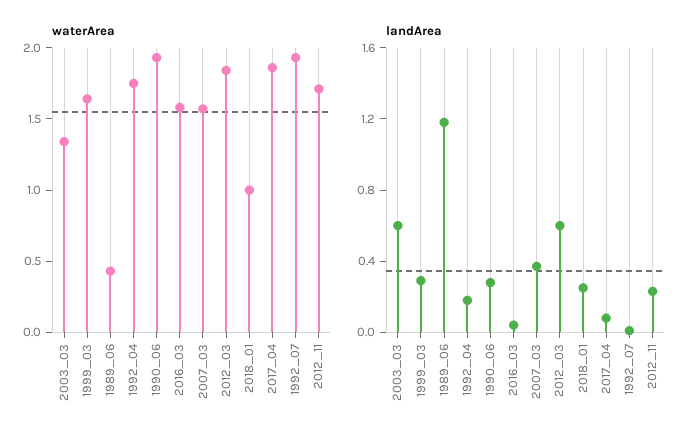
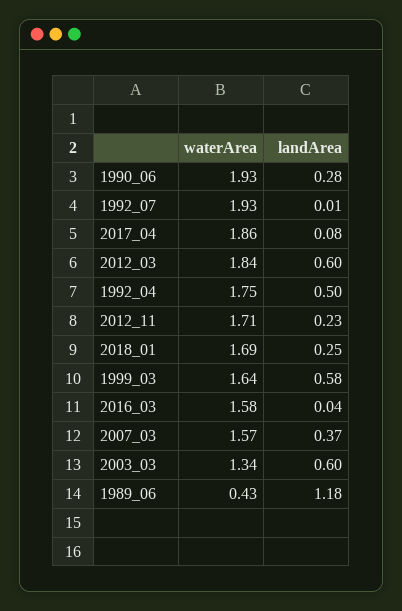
  {
    "waterArea": {
      "2003_03": 1.34,
      "1999_03": 1.64,
      "1989_06": 0.43,
      "1992_04": 1.75,
      "1990_06": 1.93,
      "2016_03": 1.58,
      "2007_03": 1.57,
      "2012_03": 1.84,
-     "2018_01": 1,
+     "2018_01": 1.69,
      "2017_04": 1.86,
      "1992_07": 1.93,
      "2012_11": 1.71
    },
    "landArea": {
      "2003_03": 0.6,
-     "1999_03": 0.3,
+     "1999_03": 0.58,
      "1989_06": 1.18,
-     "1992_04": 0.2,
+     "1992_04": 0.5,
      "1990_06": 0.28,
      "2016_03": 0.04,
      "2007_03": 0.37,
      "2012_03": 0.6,
      "2018_01": 0.25,
      "2017_04": 0.08,
      "1992_07": 0.01,
      "2012_11": 0.23
    }
  }

